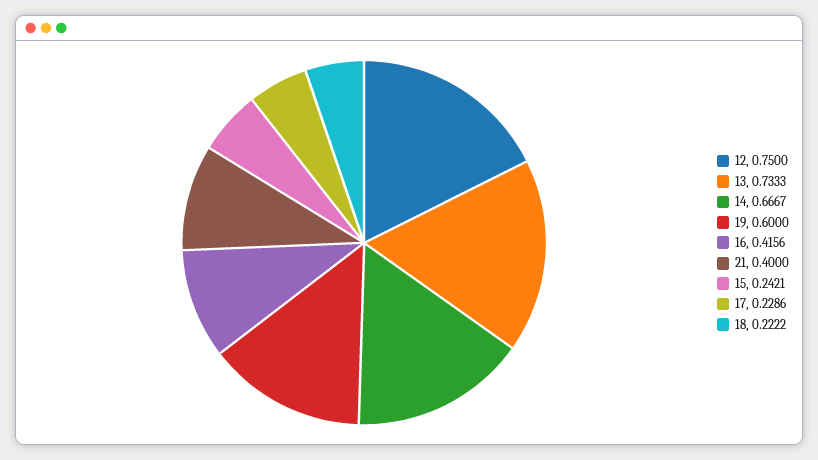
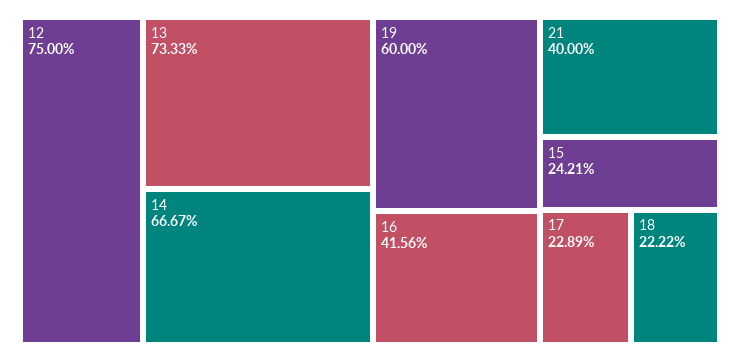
  {
    "12": 0.75,
    "13": 0.7333,
    "14": 0.6667,
    "19": 0.6,
    "16": 0.4156,
    "21": 0.4,
    "15": 0.2421,
-   "17": 0.2286,
+   "17": 0.2289,
    "18": 0.2222
  }

